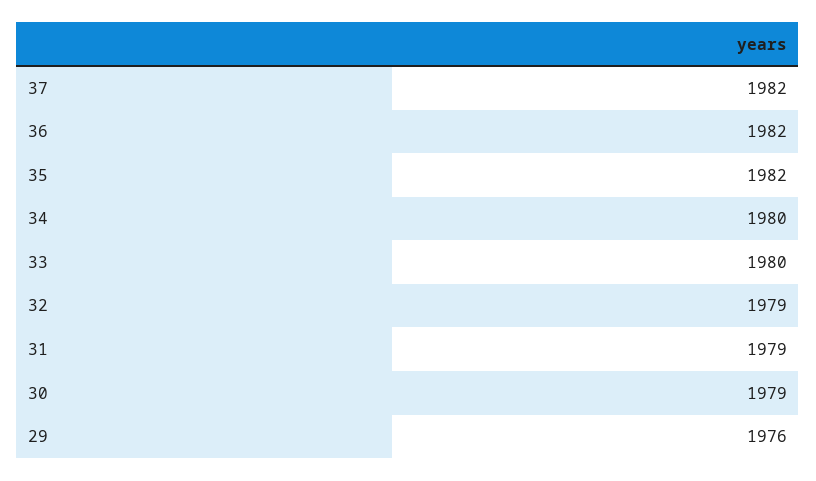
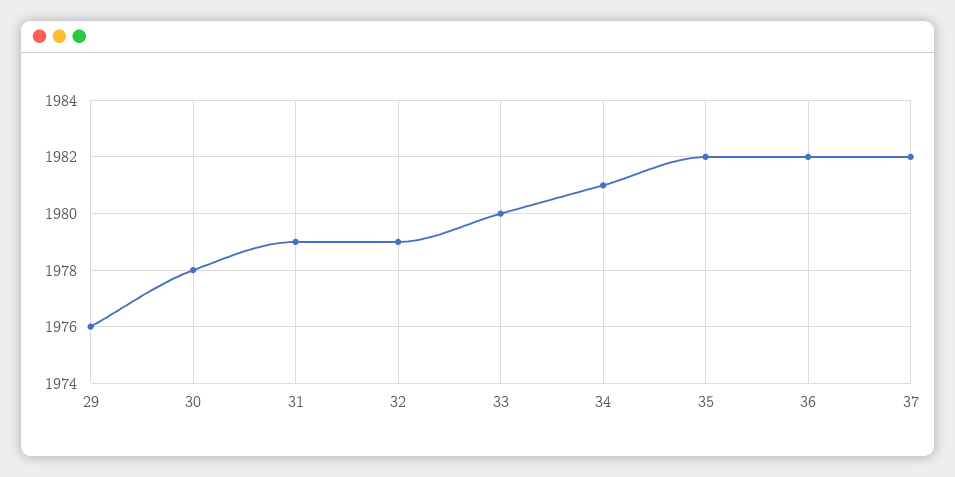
  {
    "37": 1982,
    "36": 1982,
    "35": 1982,
-   "34": 1980,
+   "34": 1981,
    "33": 1980,
    "32": 1979,
    "31": 1979,
-   "30": 1979,
+   "30": 1978,
    "29": 1976
  }

